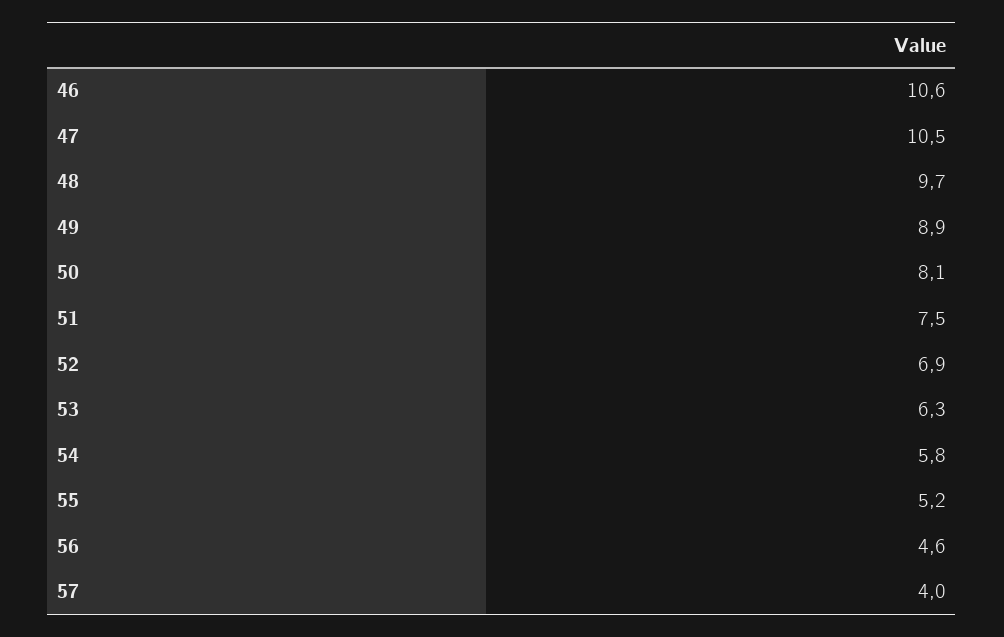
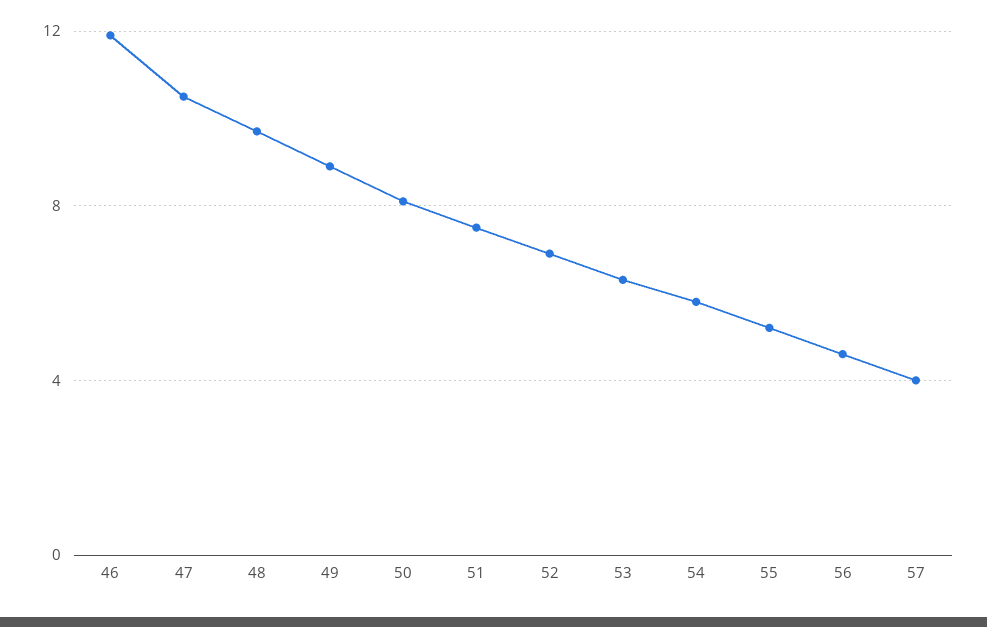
  {
-   "46": 10.6,
+   "46": 12,
    "47": 10.5,
    "48": 9.7,
    "49": 8.9,
    "50": 8.1,
    "51": 7.5,
    "52": 6.9,
    "53": 6.3,
    "54": 5.8,
    "55": 5.2,
    "56": 4.6,
    "57": 4
  }

